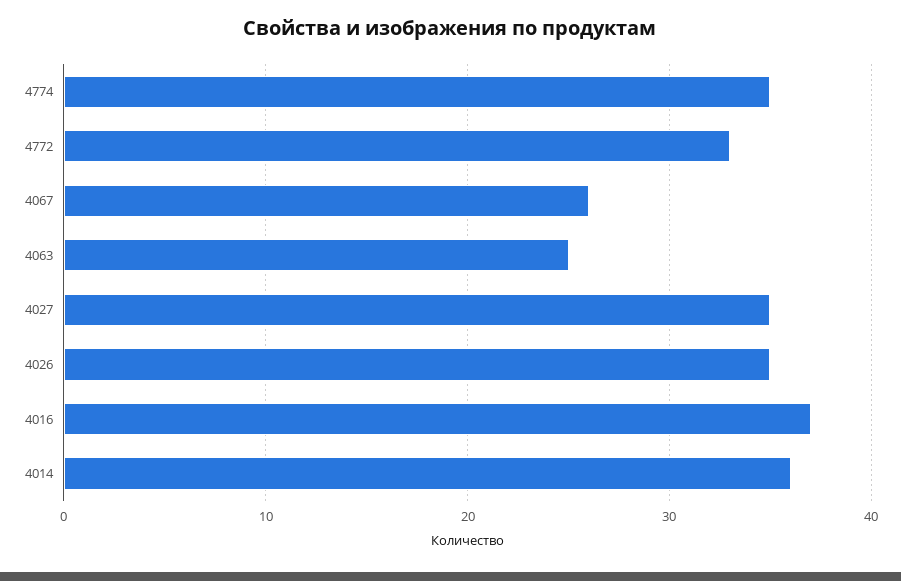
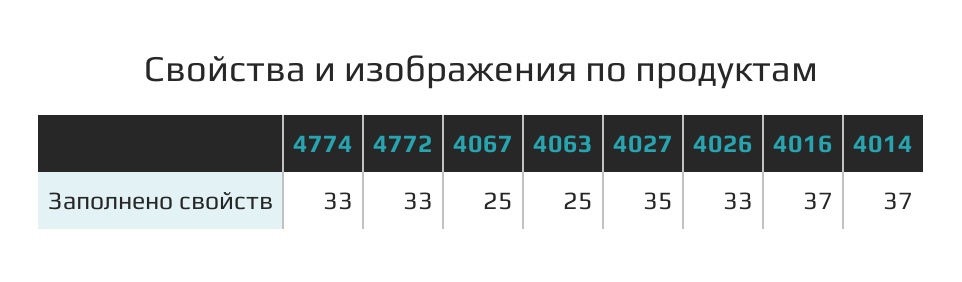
  {
-   "4774": 35,
+   "4774": 33,
    "4772": 33,
-   "4067": 26,
+   "4067": 25,
    "4063": 25,
    "4027": 35,
-   "4026": 35,
+   "4026": 33,
    "4016": 37,
-   "4014": 36
+   "4014": 37
  }

